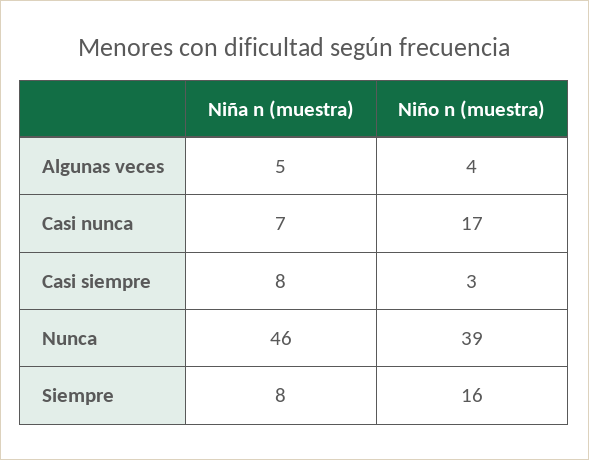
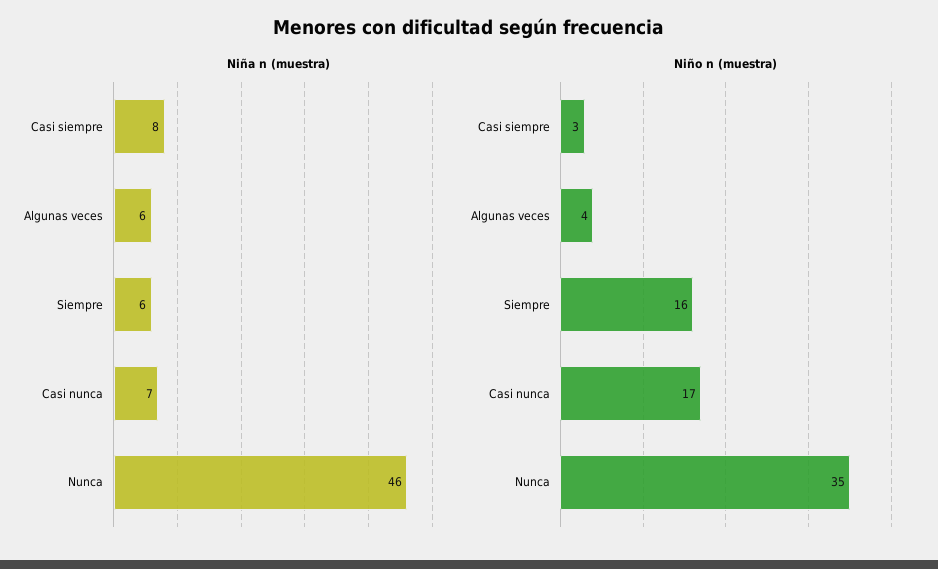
  {
    "Niña n (muestra)": {
-     "Algunas veces": 5,
+     "Algunas veces": 6,
      "Casi nunca": 7,
      "Casi siempre": 8,
      "Nunca": 46,
-     "Siempre": 8
+     "Siempre": 6
    },
    "Niño n (muestra)": {
      "Algunas veces": 4,
      "Casi nunca": 17,
      "Casi siempre": 3,
-     "Nunca": 39,
+     "Nunca": 35,
      "Siempre": 16
    }
  }

